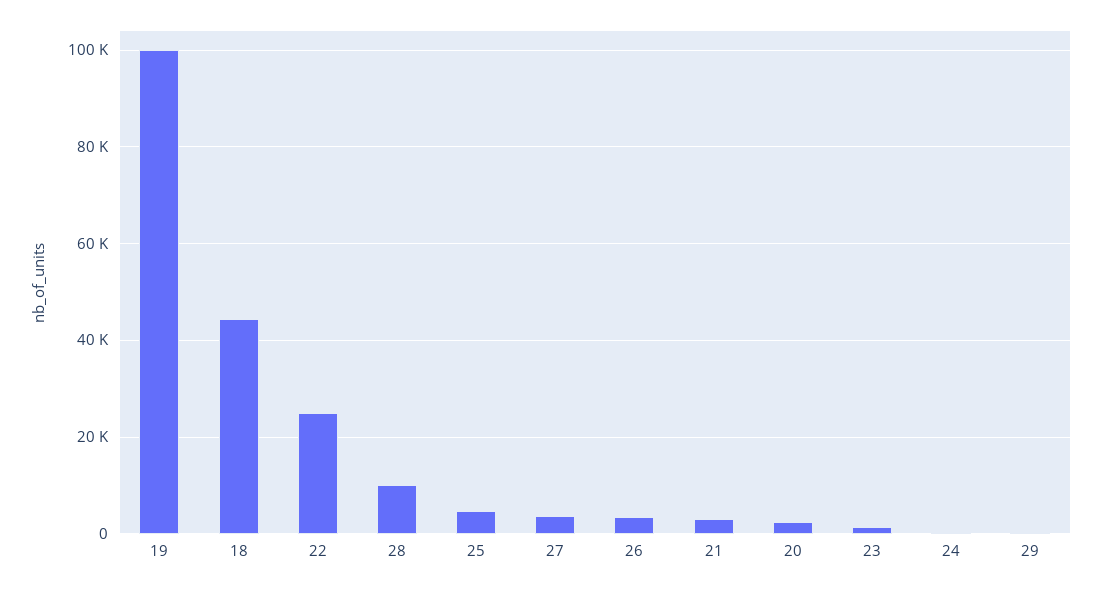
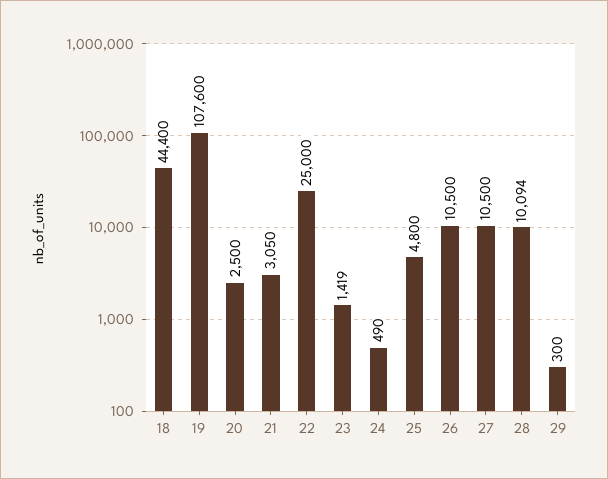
  {
-   "19": 100000,
+   "19": 107600,
    "18": 44400,
    "22": 25000,
    "28": 10094,
    "25": 4800,
-   "27": 4000,
+   "27": 10500,
-   "26": 4000,
+   "26": 10500,
    "21": 3050,
    "20": 2500,
    "23": 1419,
    "24": 490,
    "29": 300
  }

